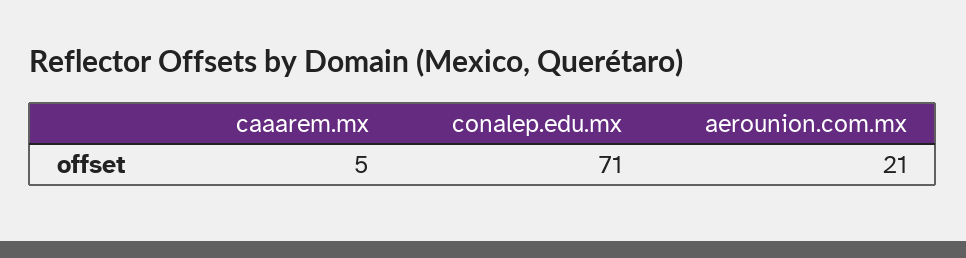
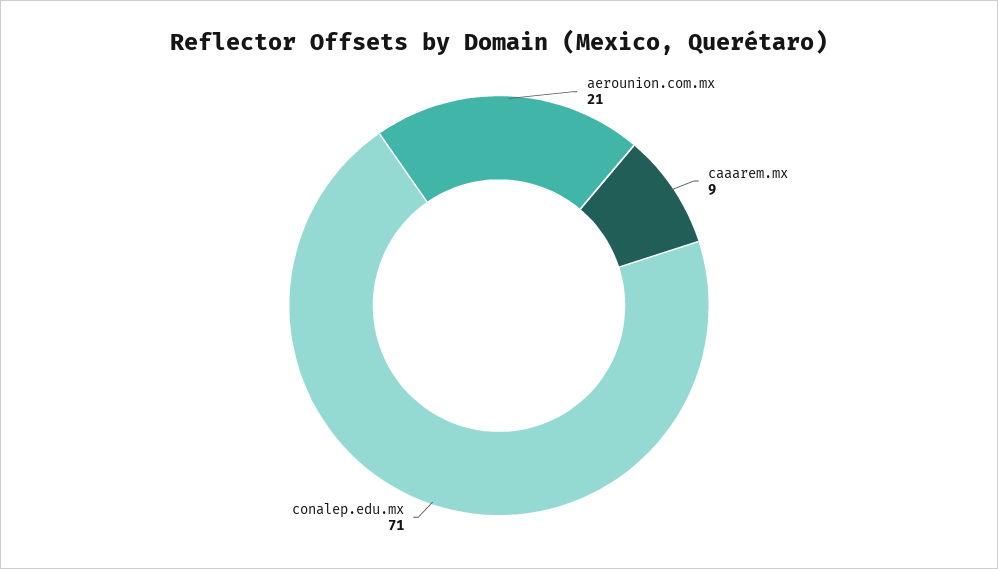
  {
-   "caaarem.mx": 5,
+   "caaarem.mx": 9,
    "conalep.edu.mx": 71,
    "aerounion.com.mx": 21
  }

